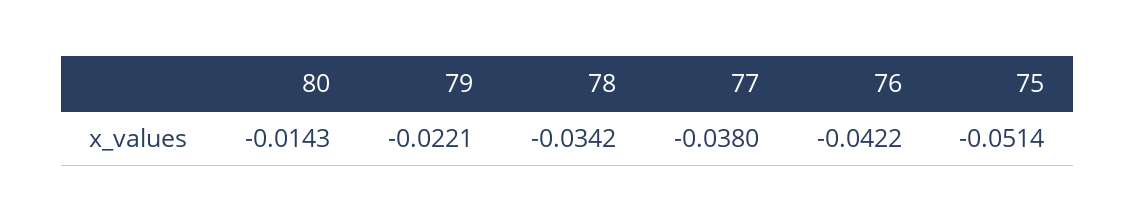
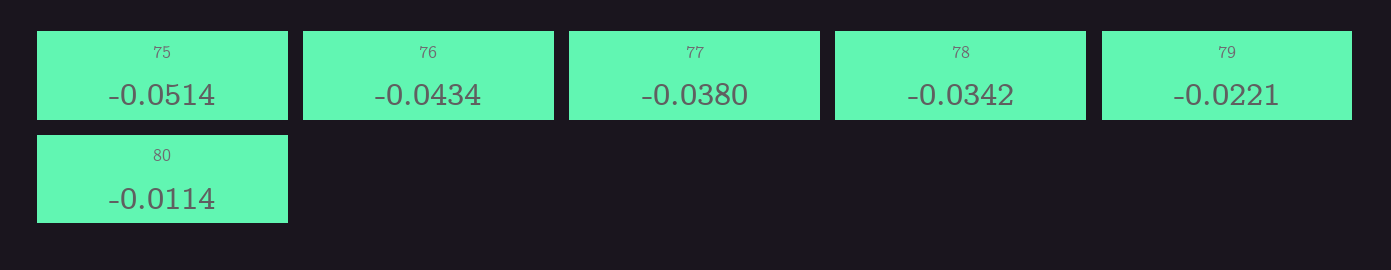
  {
-   "80": -0.0143,
+   "80": -0.0114,
    "79": -0.0221,
    "78": -0.0342,
    "77": -0.038,
-   "76": -0.0422,
+   "76": -0.0434,
    "75": -0.0514
  }

